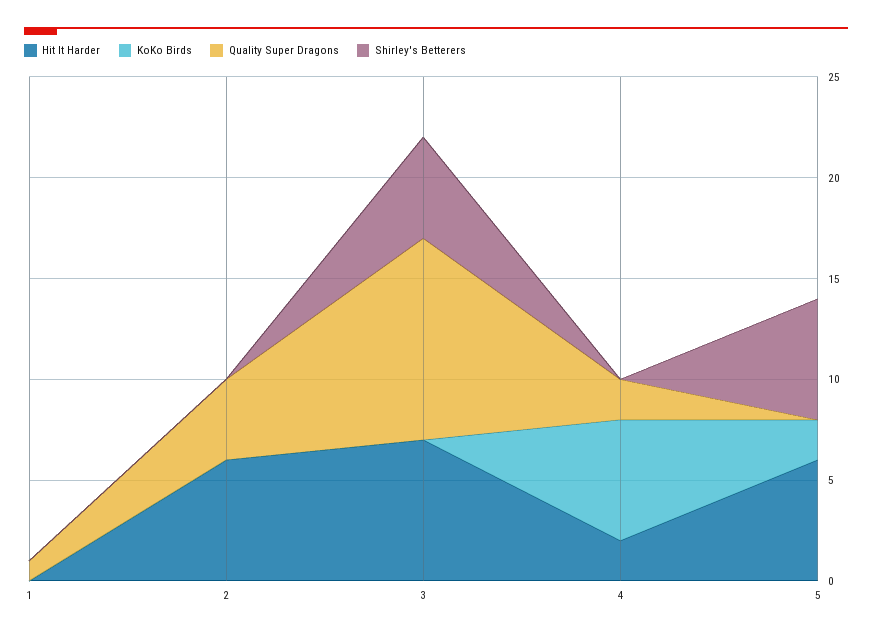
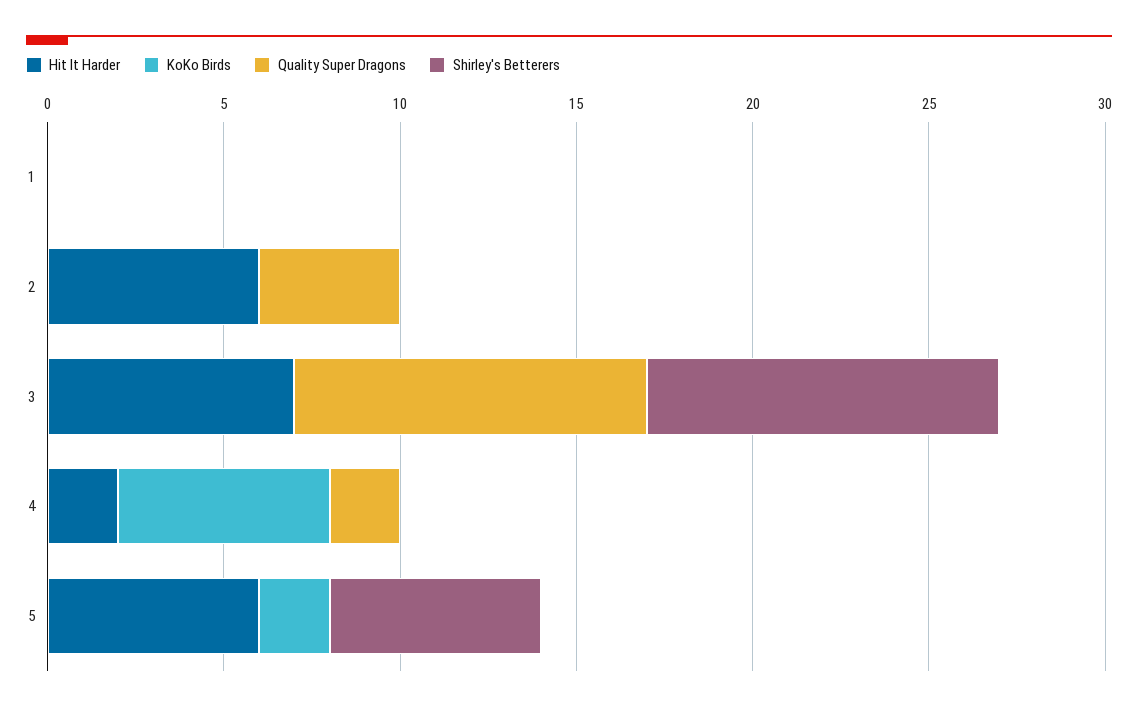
  {
    "Hit It Harder": {
      "1": 0,
      "2": 6,
      "3": 7,
      "4": 2,
      "5": 6
    },
    "KoKo Birds": {
      "1": 0,
      "2": 0,
      "3": 0,
      "4": 6,
      "5": 2
    },
    "Quality Super Dragons": {
-     "1": 1,
+     "1": 0,
      "2": 4,
      "3": 10,
      "4": 2,
      "5": 0
    },
    "Shirley's Betterers": {
      "1": 0,
      "2": 0,
-     "3": 5,
+     "3": 10,
      "4": 0,
      "5": 6
    }
  }

